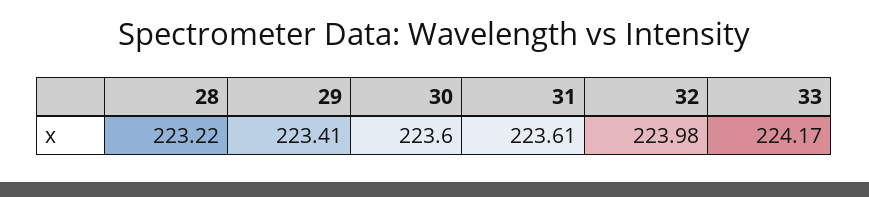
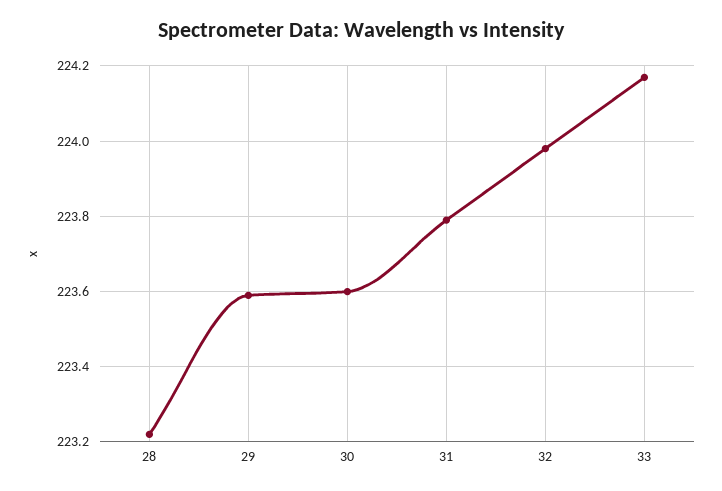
  {
    "28": 223.22,
-   "29": 223.41,
+   "29": 223.6,
    "30": 223.6,
-   "31": 223.61,
+   "31": 223.8,
    "32": 223.98,
    "33": 224.17
  }

